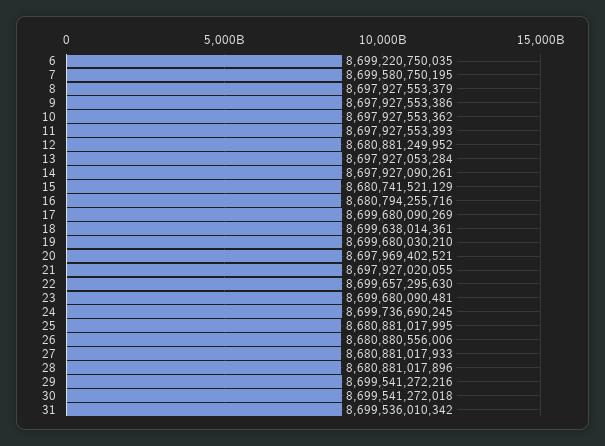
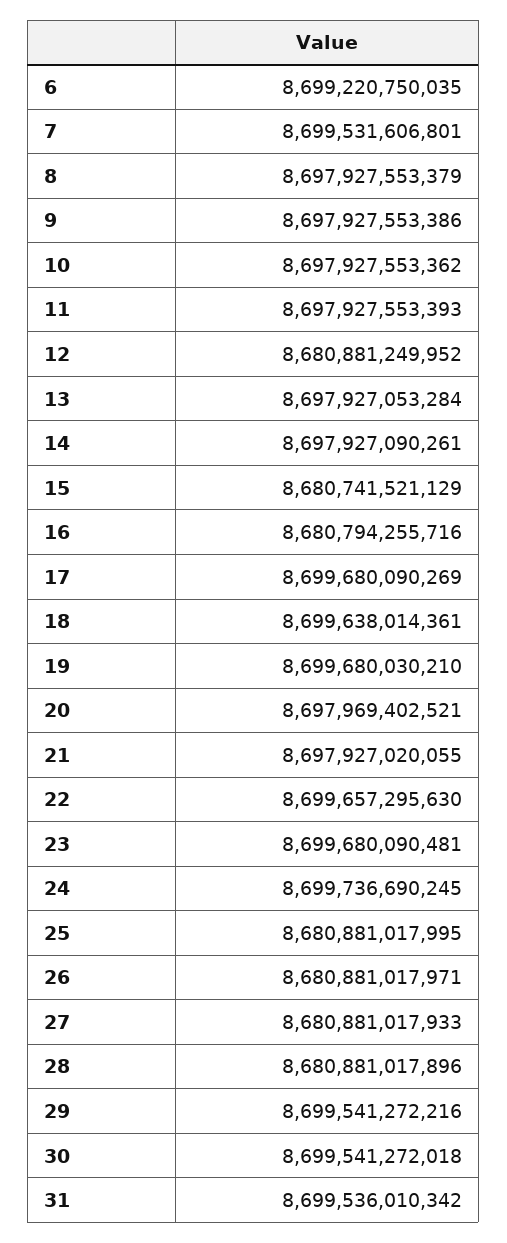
  {
    "6": 8699220750035,
-   "7": 8699580750195,
+   "7": 8699531606801,
    "8": 8697927553379,
    "9": 8697927553386,
    "10": 8697927553362,
    "11": 8697927553393,
    "12": 8680881249952,
    "13": 8697927053284,
    "14": 8697927090261,
    "15": 8680741521129,
    "16": 8680794255716,
    "17": 8699680090269,
    "18": 8699638014361,
    "19": 8699680030210,
    "20": 8697969402521,
    "21": 8697927020055,
    "22": 8699657295630,
    "23": 8699680090481,
    "24": 8699736690245,
    "25": 8680881017995,
-   "26": 8680880556006,
+   "26": 8680881017971,
    "27": 8680881017933,
    "28": 8680881017896,
    "29": 8699541272216,
    "30": 8699541272018,
    "31": 8699536010342
  }

